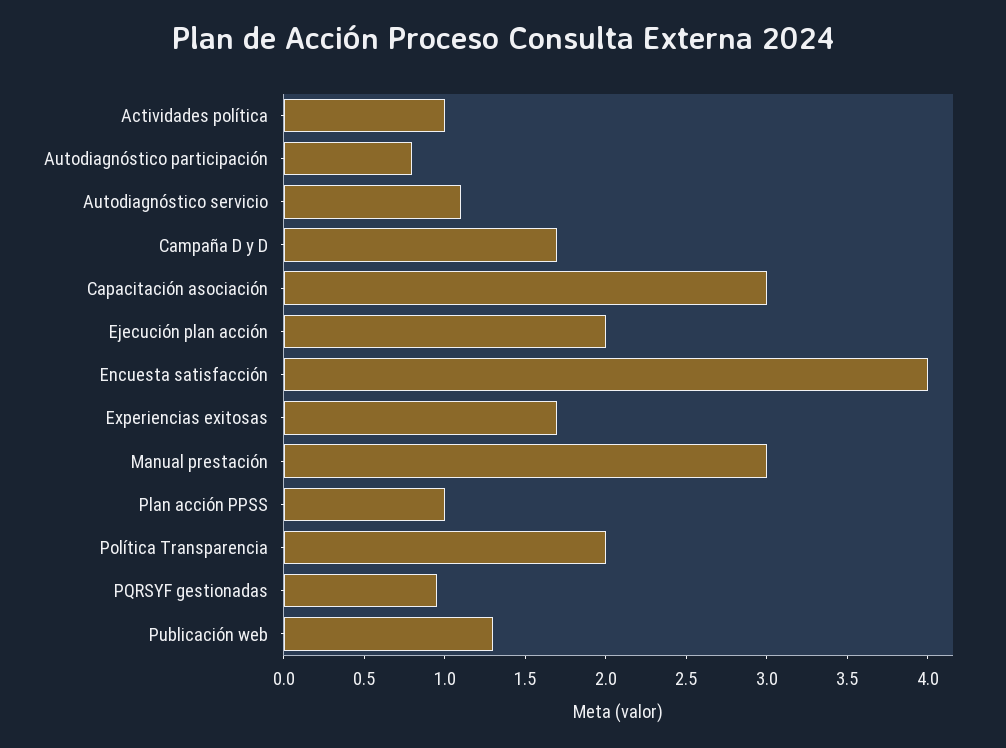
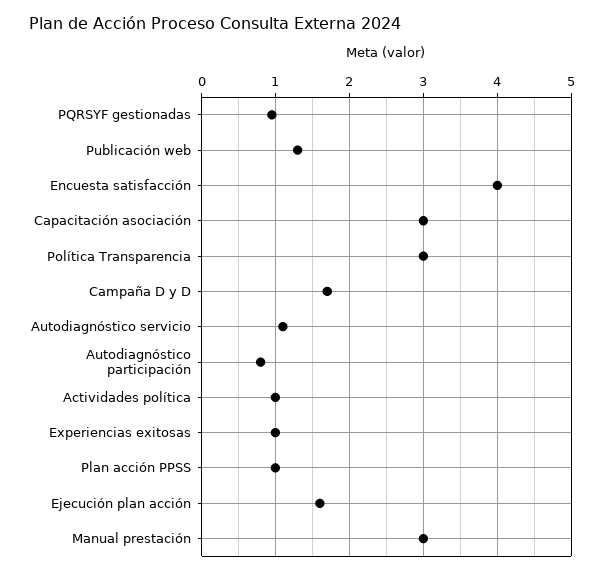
  {
    "Actividades política": 1,
    "Autodiagnóstico participación": 0.8,
    "Autodiagnóstico servicio": 1.1,
    "Campaña D y D": 1.7,
    "Capacitación asociación": 3,
-   "Ejecución plan acción": 2,
+   "Ejecución plan acción": 1.6,
    "Encuesta satisfacción": 4,
-   "Experiencias exitosas": 1.7,
+   "Experiencias exitosas": 1,
    "Manual prestación": 3,
    "Plan acción PPSS": 1,
-   "Política Transparencia": 2,
+   "Política Transparencia": 3,
    "PQRSYF gestionadas": 1,
    "Publicación web": 1.3
  }

